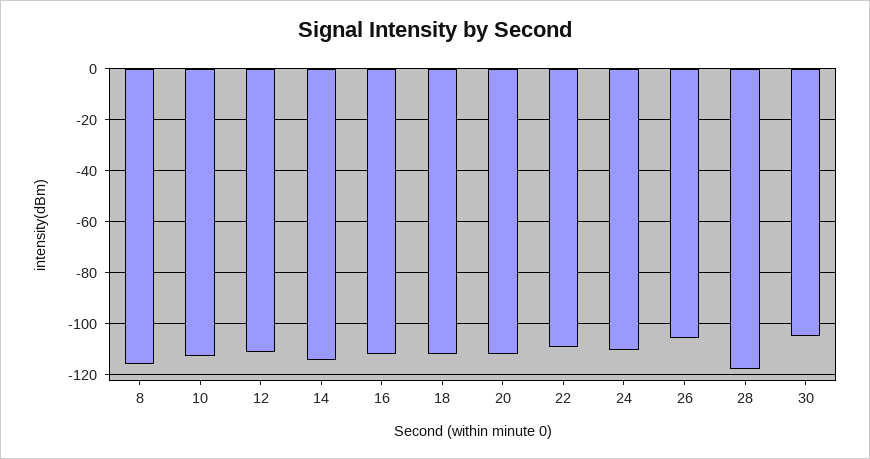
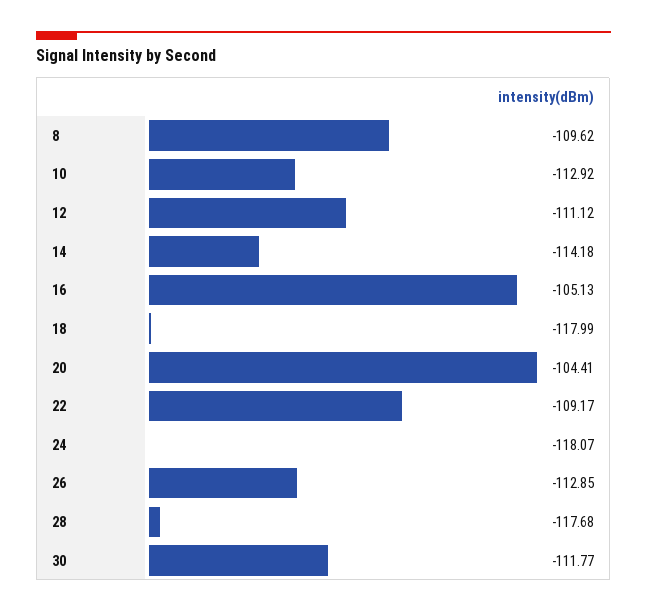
  {
-   "8": -115,
+   "8": -109.62,
    "10": -112.92,
    "12": -111.12,
    "14": -114.18,
-   "16": -112.5,
+   "16": -105.13,
-   "18": -112.5,
+   "18": -117.99,
-   "20": -112.5,
+   "20": -104.41,
    "22": -109.17,
-   "24": -110,
+   "24": -118.07,
-   "26": -105,
+   "26": -112.85,
    "28": -117.68,
-   "30": -105
+   "30": -111.77
  }

